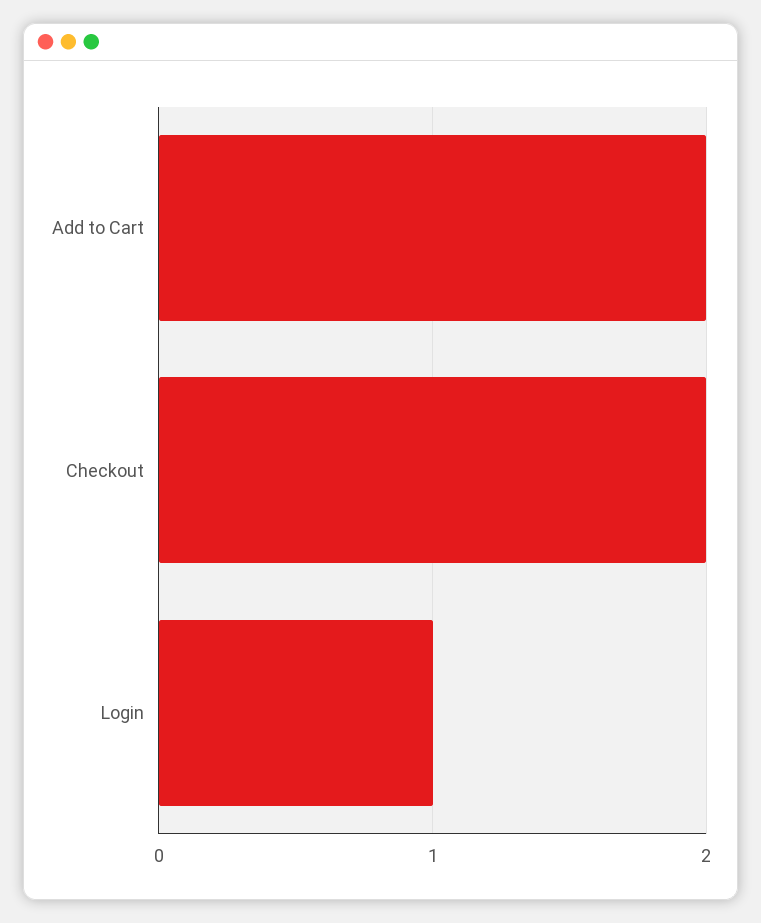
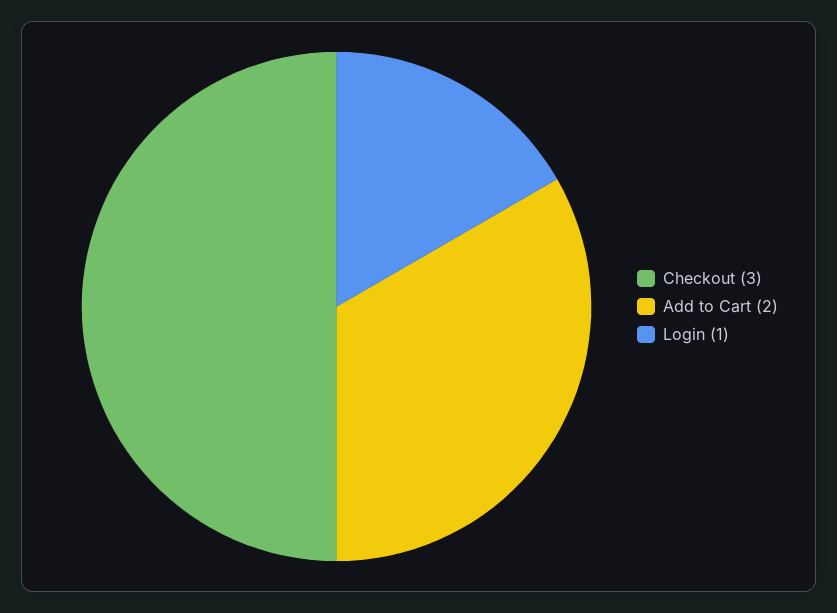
  {
    "Add to Cart": 2,
-   "Checkout": 2,
+   "Checkout": 3,
    "Login": 1
  }

